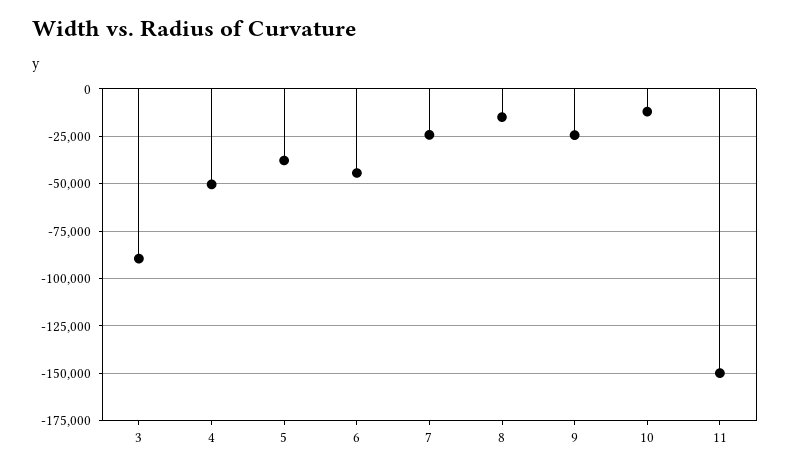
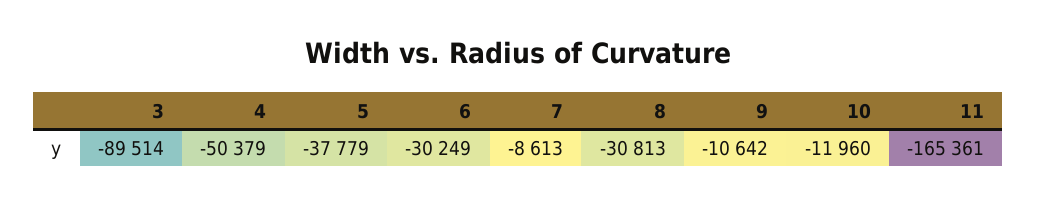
  {
    "3": -89514,
    "4": -50379,
    "5": -37779,
-   "6": -45000,
+   "6": -30249,
-   "7": -25000,
+   "7": -8613,
-   "8": -15000,
+   "8": -30813,
-   "9": -25000,
+   "9": -10642,
    "10": -11960,
-   "11": -150000
+   "11": -165361
  }

